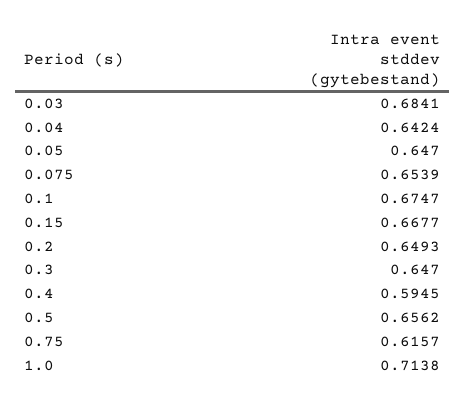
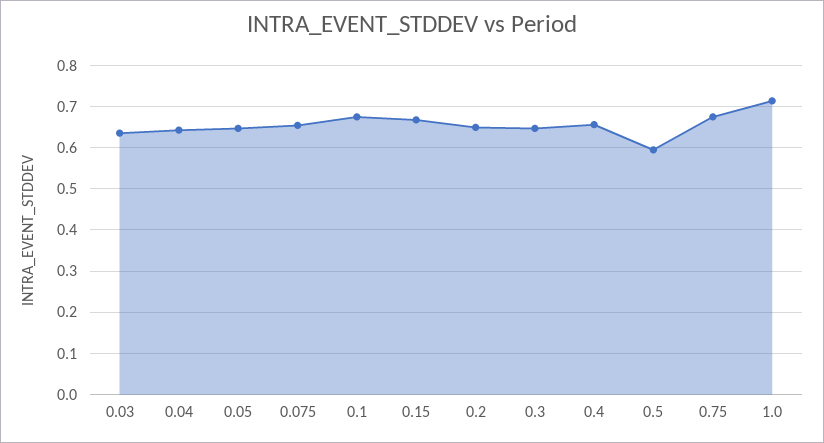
  {
-   "0.03": 0.6841,
+   "0.03": 0.64,
    "0.04": 0.6424,
    "0.05": 0.647,
    "0.075": 0.6539,
    "0.1": 0.6747,
    "0.15": 0.6677,
    "0.2": 0.6493,
    "0.3": 0.647,
-   "0.4": 0.5945,
+   "0.4": 0.66,
-   "0.5": 0.6562,
+   "0.5": 0.6,
-   "0.75": 0.6157,
+   "0.75": 0.68,
    "1.0": 0.7138
  }

